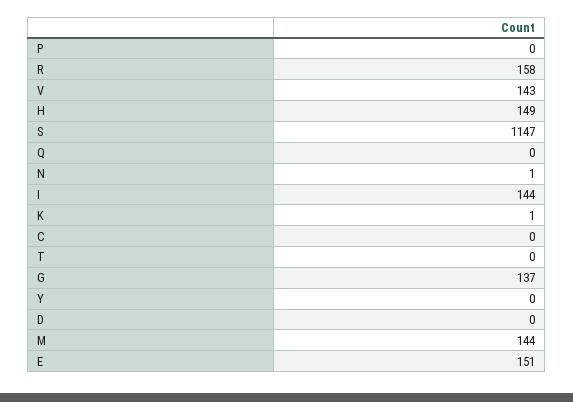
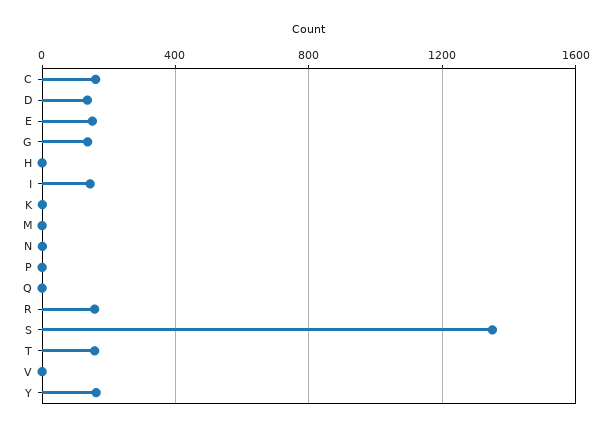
  {
    "P": 0,
    "R": 158,
-   "V": 143,
+   "V": 0,
-   "H": 149,
+   "H": 0,
-   "S": 1147,
+   "S": 1350,
    "Q": 0,
    "N": 1,
    "I": 144,
    "K": 1,
-   "C": 0,
+   "C": 150,
-   "T": 0,
+   "T": 150,
    "G": 137,
-   "Y": 0,
+   "Y": 150,
-   "D": 0,
+   "D": 150,
-   "M": 144,
+   "M": 0,
    "E": 151
  }

